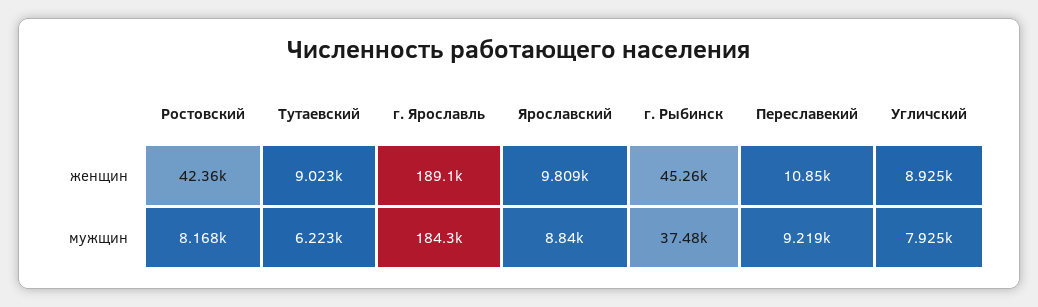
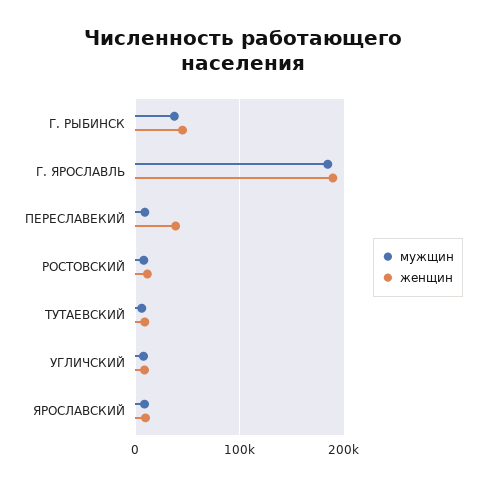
  {
    "женщин": {
-     "Ростовский": 42360,
+     "Ростовский": 10000,
      "Тутаевский": 9023,
      "г. Ярославль": 189100,
      "Ярославский": 9809,
      "г. Рыбинск": 45260,
-     "Переславекий": 10850,
+     "Переславекий": 40000,
      "Угличский": 8925
    },
    "мужщин": {
      "Ростовский": 8168,
      "Тутаевский": 6223,
      "г. Ярославль": 184300,
      "Ярославский": 8840,
      "г. Рыбинск": 37480,
      "Переславекий": 9219,
      "Угличский": 7925
    }
  }

